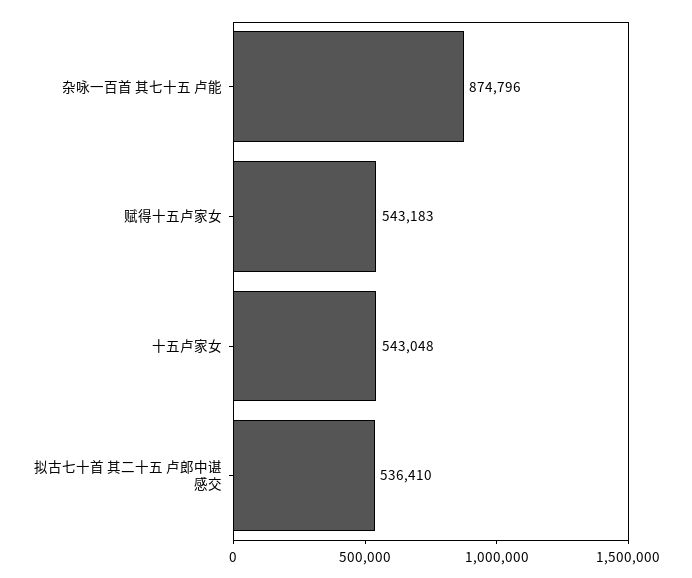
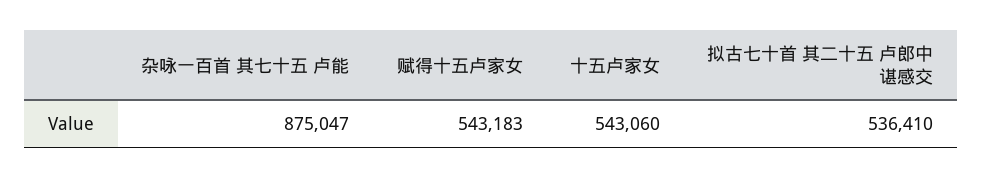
  {
-   "杂咏一百首 其七十五 卢能": 874796,
+   "杂咏一百首 其七十五 卢能": 875047,
    "赋得十五卢家女": 543183,
-   "十五卢家女": 543048,
+   "十五卢家女": 543060,
    "拟古七十首 其二十五 卢郎中谌感交": 536410
  }

